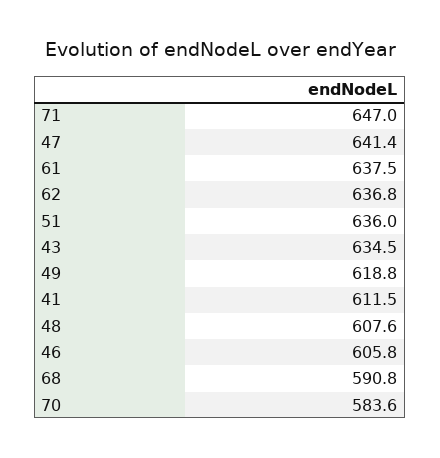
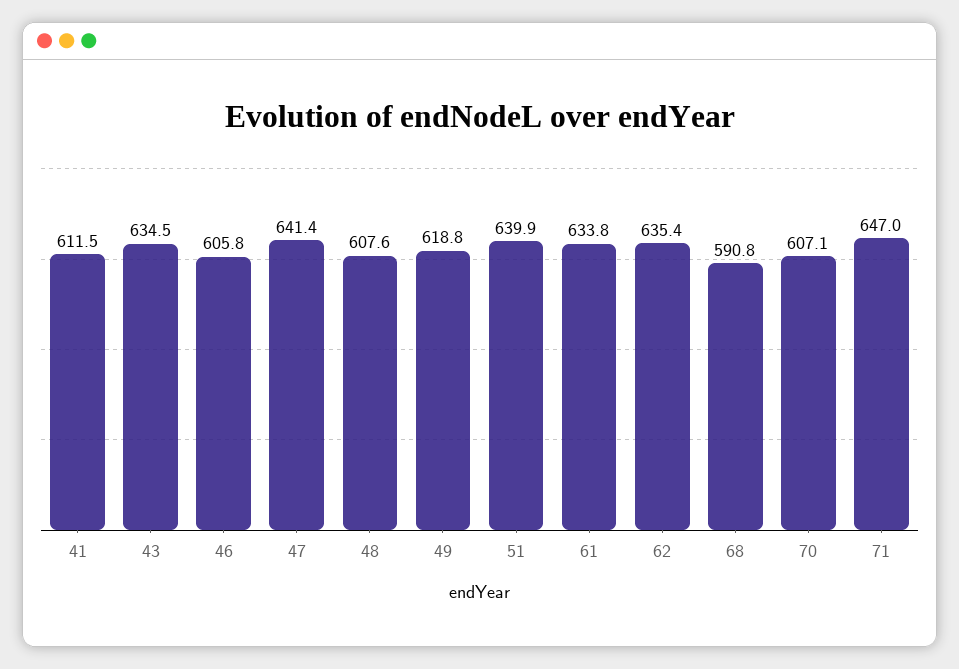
  {
    "71": 647,
    "47": 641.4,
-   "61": 637.5,
+   "61": 633.8,
-   "62": 636.8,
+   "62": 635.4,
-   "51": 636,
+   "51": 639.9,
    "43": 634.5,
    "49": 618.8,
    "41": 611.5,
    "48": 607.6,
    "46": 605.8,
    "68": 590.8,
-   "70": 583.6
+   "70": 607.1
  }

